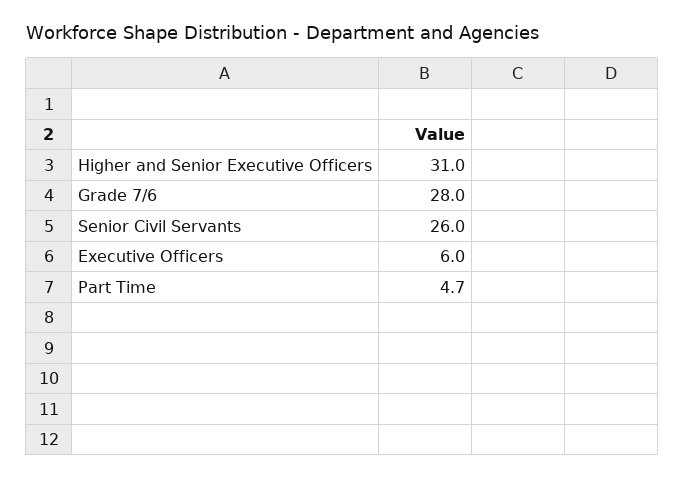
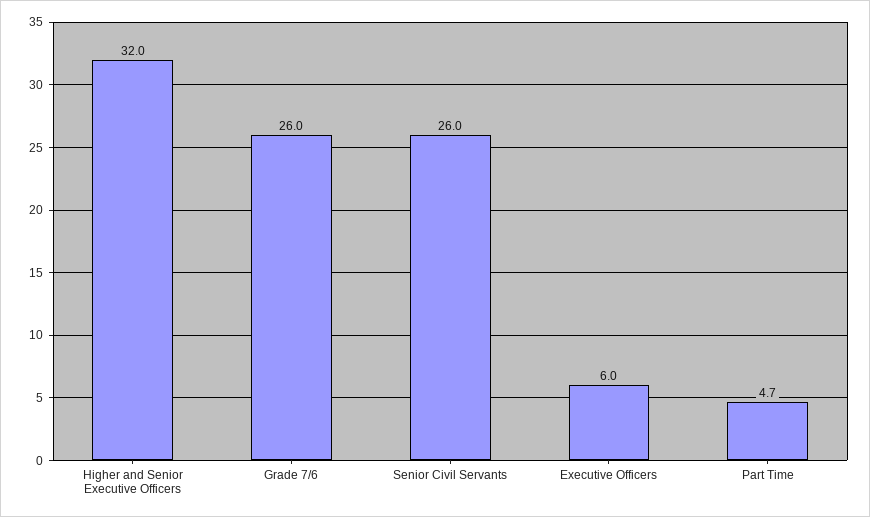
  {
-   "Higher and Senior Executive Officers": 31,
+   "Higher and Senior Executive Officers": 32,
-   "Grade 7/6": 28,
+   "Grade 7/6": 26,
    "Senior Civil Servants": 26,
    "Executive Officers": 6,
    "Part Time": 4.7
  }

